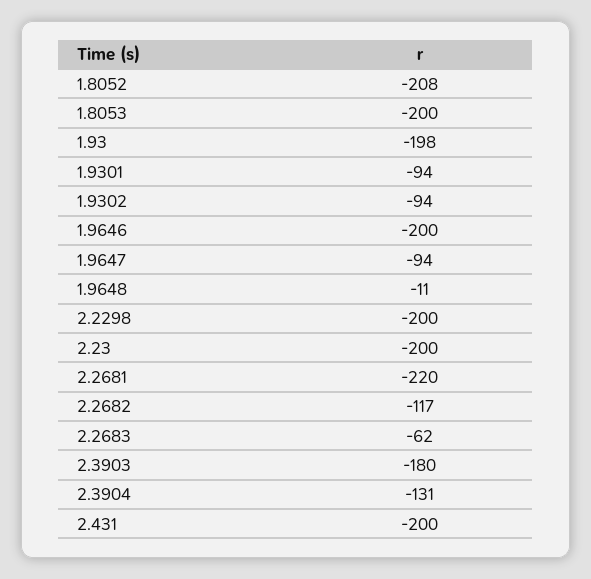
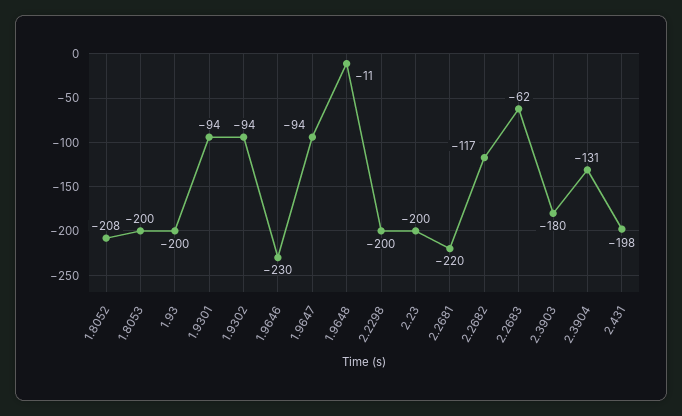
  {
    "1.8052": -208,
    "1.8053": -200,
-   "1.93": -198,
+   "1.93": -200,
    "1.9301": -94,
    "1.9302": -94,
-   "1.9646": -200,
+   "1.9646": -230,
    "1.9647": -94,
    "1.9648": -11,
    "2.2298": -200,
    "2.23": -200,
    "2.2681": -220,
    "2.2682": -117,
    "2.2683": -62,
    "2.3903": -180,
    "2.3904": -131,
-   "2.431": -200
+   "2.431": -198
  }

